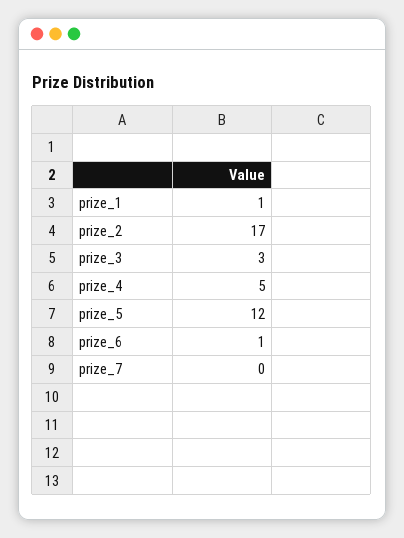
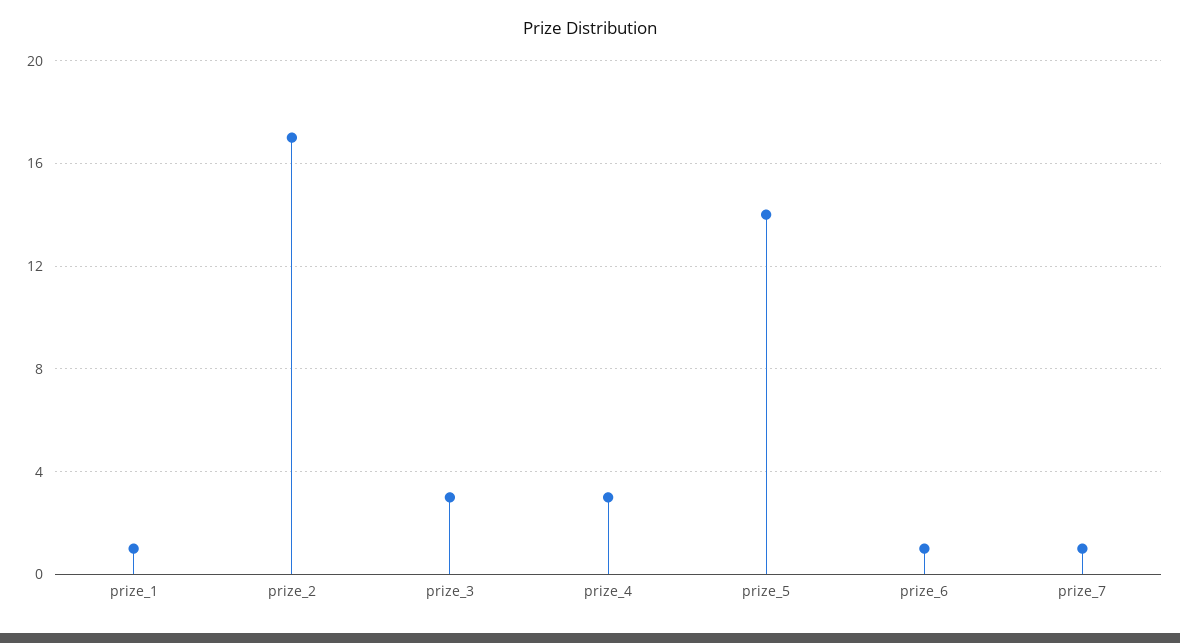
  {
    "prize_1": 1,
    "prize_2": 17,
    "prize_3": 3,
-   "prize_4": 5,
+   "prize_4": 3,
-   "prize_5": 12,
+   "prize_5": 14,
    "prize_6": 1,
-   "prize_7": 0
+   "prize_7": 1
  }

